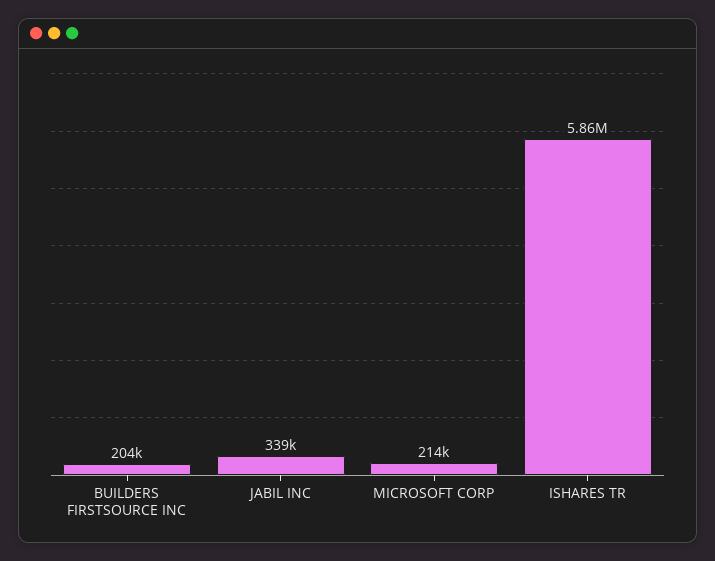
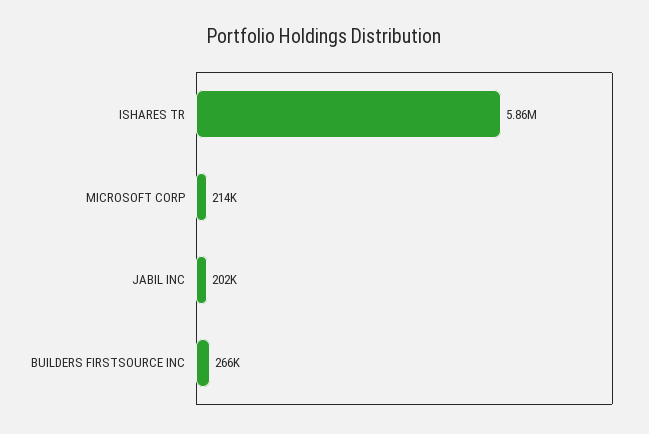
  {
-   "BUILDERS FIRSTSOURCE INC": 204000,
+   "BUILDERS FIRSTSOURCE INC": 266000,
-   "JABIL INC": 339000,
+   "JABIL INC": 202000,
    "MICROSOFT CORP": 214000,
    "ISHARES TR": 5860000
  }

